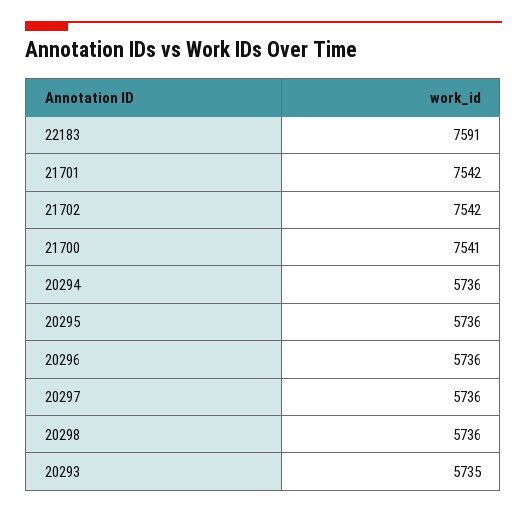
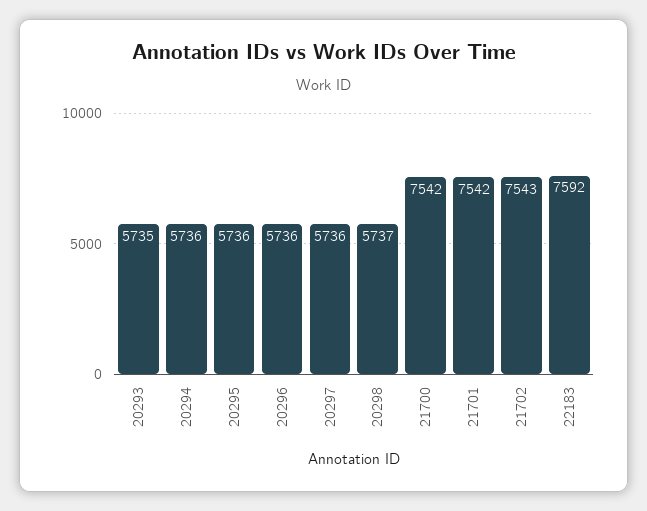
  {
-   "22183": 7591,
+   "22183": 7592,
    "21701": 7542,
-   "21702": 7542,
+   "21702": 7543,
-   "21700": 7541,
+   "21700": 7542,
    "20294": 5736,
    "20295": 5736,
    "20296": 5736,
    "20297": 5736,
-   "20298": 5736,
+   "20298": 5737,
    "20293": 5735
  }

